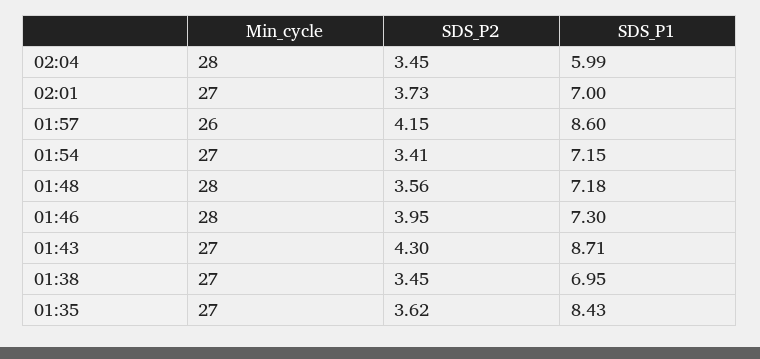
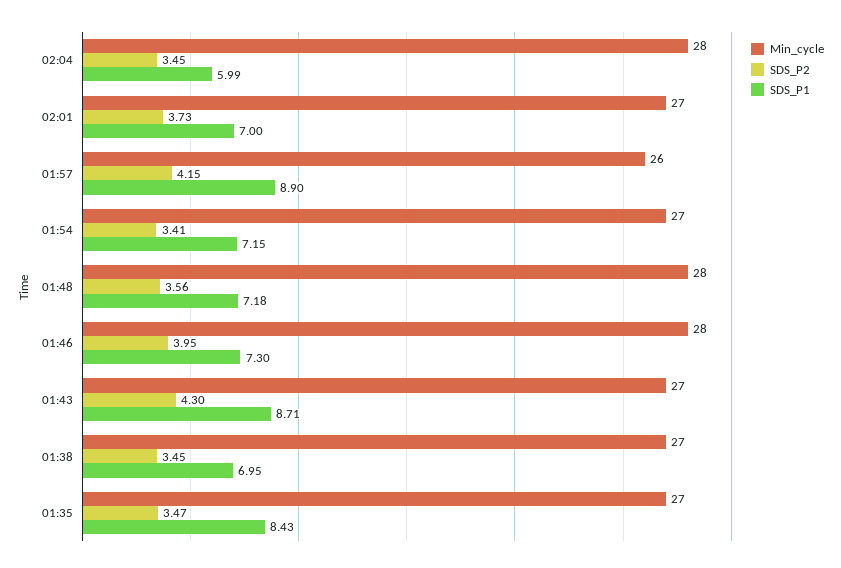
  {
    "Min_cycle": {
      "02:04": 28,
      "02:01": 27,
      "01:57": 26,
      "01:54": 27,
      "01:48": 28,
      "01:46": 28,
      "01:43": 27,
      "01:38": 27,
      "01:35": 27
    },
    "SDS_P2": {
      "02:04": 3.45,
      "02:01": 3.73,
      "01:57": 4.15,
      "01:54": 3.41,
      "01:48": 3.56,
      "01:46": 3.95,
      "01:43": 4.3,
      "01:38": 3.45,
-     "01:35": 3.62
+     "01:35": 3.47
    },
    "SDS_P1": {
      "02:04": 5.99,
      "02:01": 7,
-     "01:57": 8.6,
+     "01:57": 8.9,
      "01:54": 7.15,
      "01:48": 7.18,
      "01:46": 7.3,
      "01:43": 8.71,
      "01:38": 6.95,
      "01:35": 8.43
    }
  }

